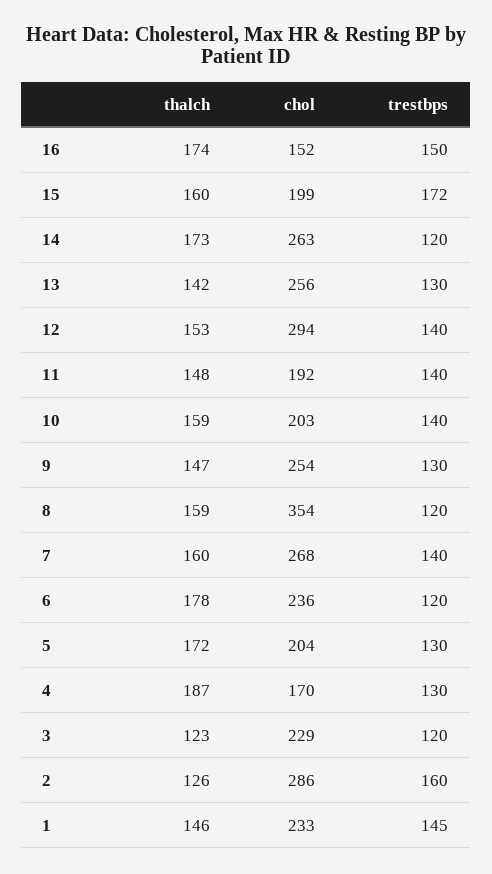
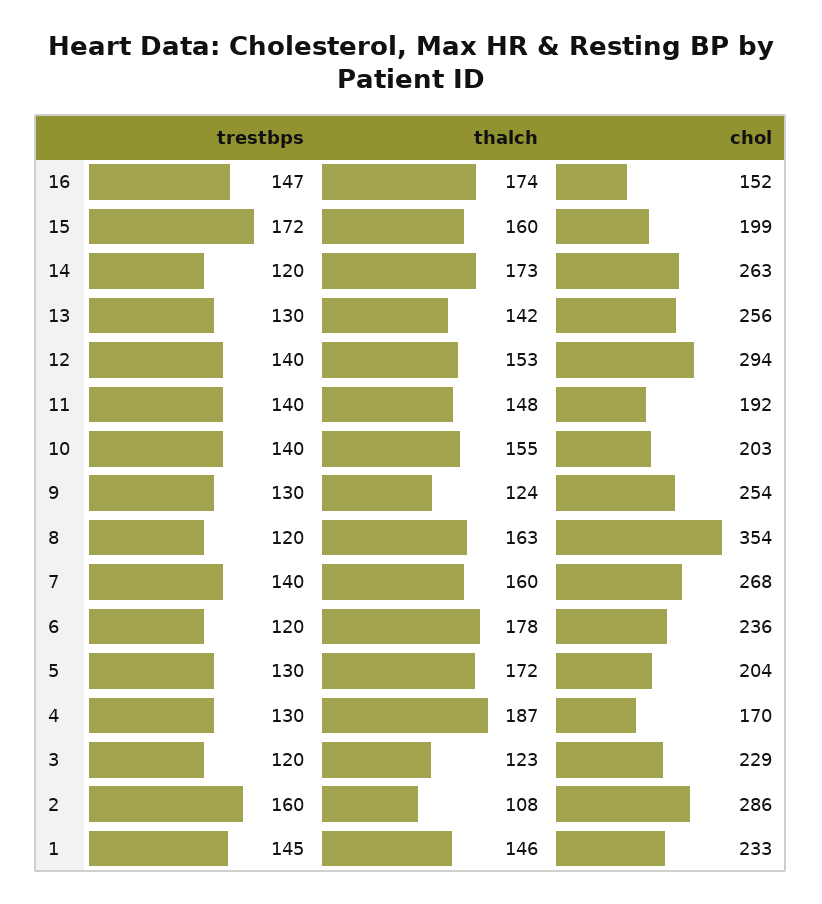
  {
    "thalch": {
      "16": 174,
      "15": 160,
      "14": 173,
      "13": 142,
      "12": 153,
      "11": 148,
-     "10": 159,
+     "10": 155,
-     "9": 147,
+     "9": 124,
-     "8": 159,
+     "8": 163,
      "7": 160,
      "6": 178,
      "5": 172,
      "4": 187,
      "3": 123,
-     "2": 126,
+     "2": 108,
      "1": 146
    },
    "chol": {
      "16": 152,
      "15": 199,
      "14": 263,
      "13": 256,
      "12": 294,
      "11": 192,
      "10": 203,
      "9": 254,
      "8": 354,
      "7": 268,
      "6": 236,
      "5": 204,
      "4": 170,
      "3": 229,
      "2": 286,
      "1": 233
    },
    "trestbps": {
-     "16": 150,
+     "16": 147,
      "15": 172,
      "14": 120,
      "13": 130,
      "12": 140,
      "11": 140,
      "10": 140,
      "9": 130,
      "8": 120,
      "7": 140,
      "6": 120,
      "5": 130,
      "4": 130,
      "3": 120,
      "2": 160,
      "1": 145
    }
  }

